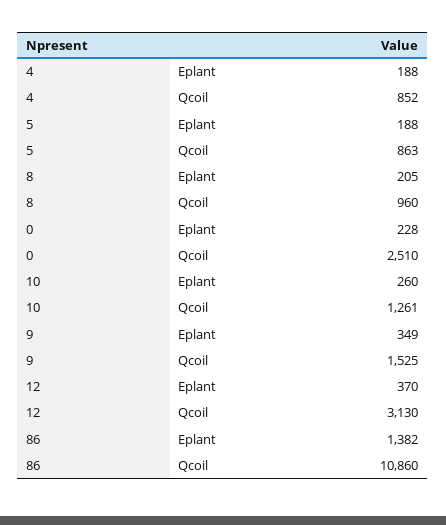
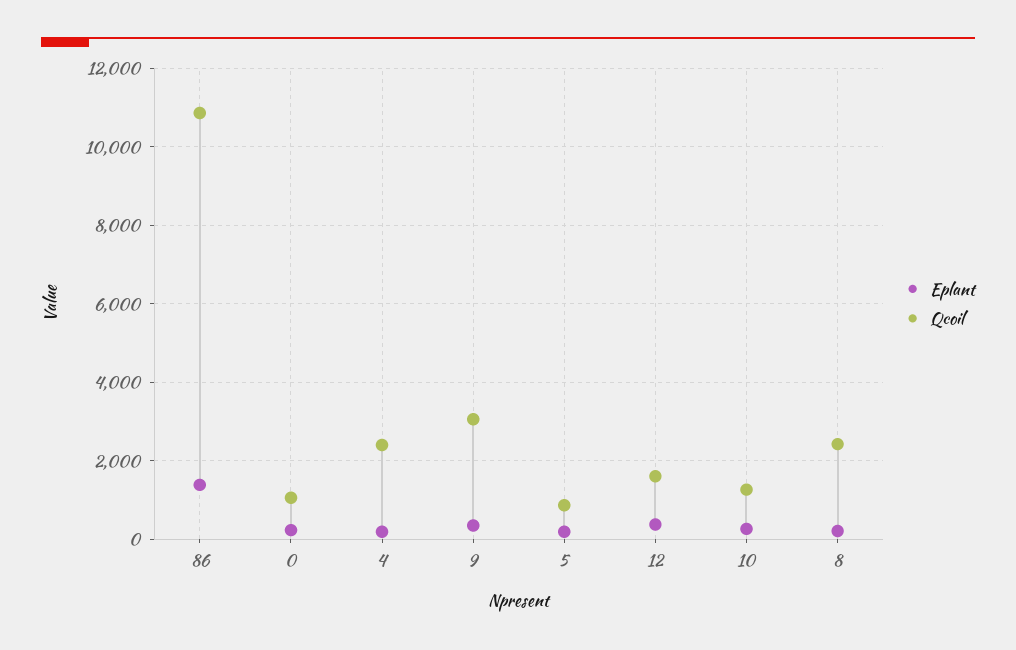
  {
    "Eplant": {
      "4": 188,
      "5": 188,
      "8": 205,
      "0": 228,
      "10": 260,
      "9": 349,
      "12": 370,
      "86": 1382
    },
    "Qcoil": {
-     "4": 852,
+     "4": 2400,
      "5": 863,
-     "8": 960,
+     "8": 2400,
-     "0": 2510,
+     "0": 1000,
      "10": 1261,
-     "9": 1525,
+     "9": 3000,
-     "12": 3130,
+     "12": 1600,
      "86": 10860
    }
  }

